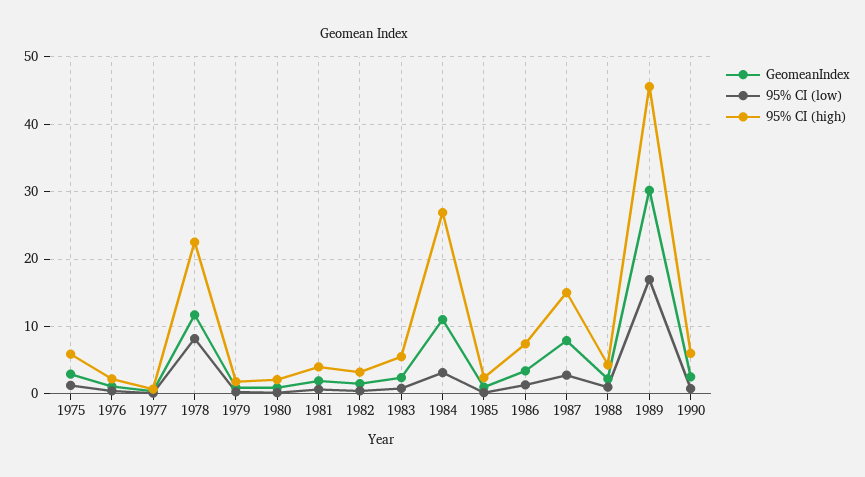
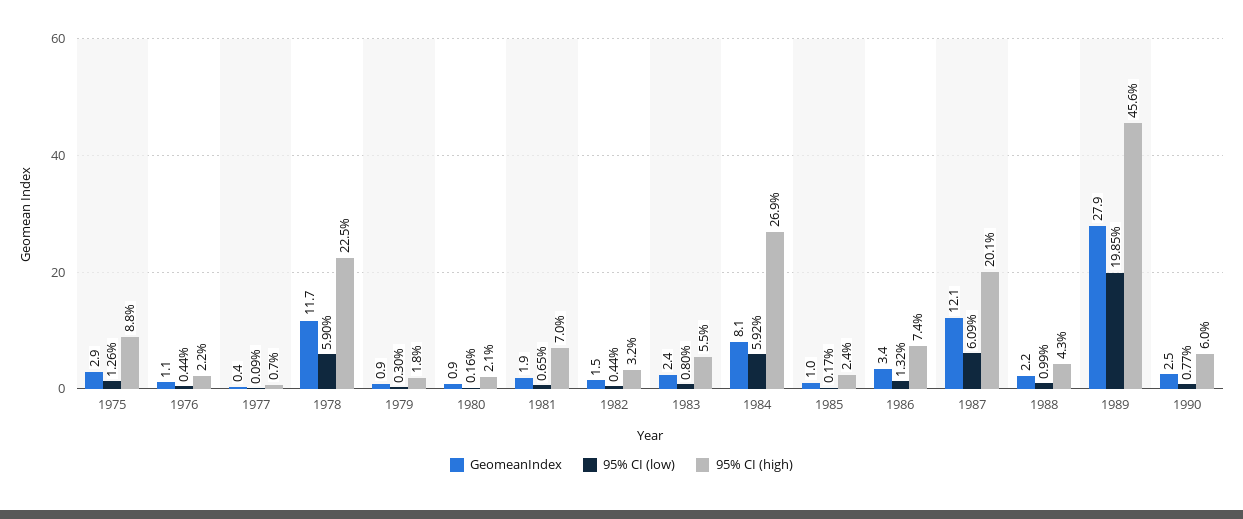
  {
    "GeomeanIndex": {
      "1975": 2.9,
      "1976": 1.1,
      "1977": 0.4,
      "1978": 11.7,
      "1979": 0.9,
      "1980": 0.9,
      "1981": 1.9,
      "1982": 1.5,
      "1983": 2.4,
-     "1984": 11,
+     "1984": 8.1,
      "1985": 1,
      "1986": 3.4,
-     "1987": 8,
+     "1987": 12.1,
      "1988": 2.2,
-     "1989": 30,
+     "1989": 27.9,
      "1990": 2.5
    },
    "95% CI (low)": {
      "1975": 1.26,
      "1976": 0.44,
      "1977": 0.09,
-     "1978": 8,
+     "1978": 5.9,
      "1979": 0.3,
      "1980": 0.16,
      "1981": 0.65,
      "1982": 0.44,
      "1983": 0.8,
-     "1984": 3,
+     "1984": 5.92,
      "1985": 0.17,
      "1986": 1.32,
-     "1987": 3,
+     "1987": 6.09,
      "1988": 0.99,
-     "1989": 17,
+     "1989": 19.85,
      "1990": 0.77
    },
    "95% CI (high)": {
-     "1975": 6,
+     "1975": 8.8,
      "1976": 2.2,
      "1977": 0.7,
      "1978": 22.5,
      "1979": 1.8,
      "1980": 2.1,
-     "1981": 4,
+     "1981": 7,
      "1982": 3.2,
      "1983": 5.5,
      "1984": 26.9,
      "1985": 2.4,
      "1986": 7.4,
-     "1987": 15,
+     "1987": 20.1,
      "1988": 4.3,
      "1989": 45.6,
      "1990": 6
    }
  }

